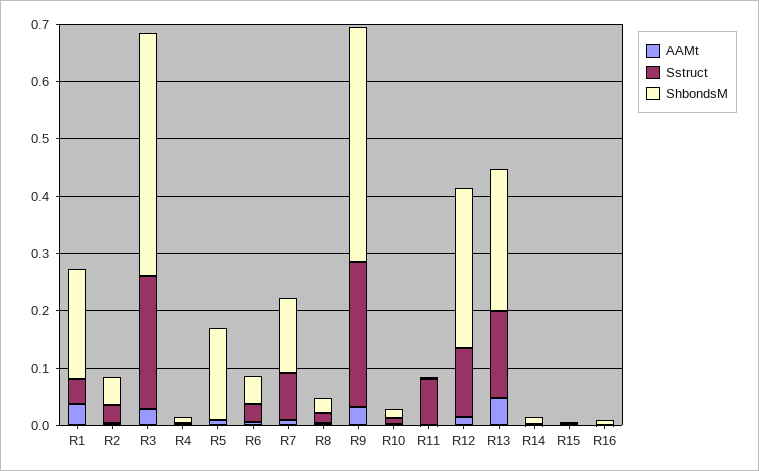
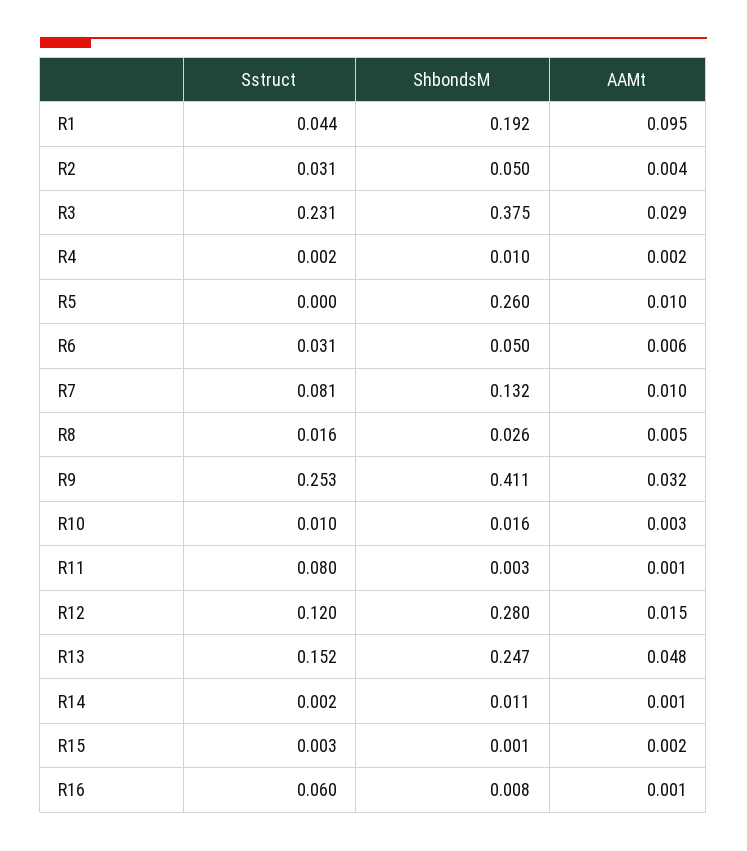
  {
    "AAMt": {
-     "R1": 0.04,
+     "R1": 0.095,
      "R2": 0.004,
      "R3": 0.029,
      "R4": 0.002,
      "R5": 0.01,
      "R6": 0.006,
      "R7": 0.01,
      "R8": 0.005,
      "R9": 0.032,
      "R10": 0.003,
      "R11": 0.001,
      "R12": 0.015,
      "R13": 0.048,
      "R14": 0.001,
      "R15": 0.002,
      "R16": 0.001
    },
    "Sstruct": {
      "R1": 0.044,
      "R2": 0.031,
      "R3": 0.231,
      "R4": 0.002,
      "R5": 0,
      "R6": 0.031,
      "R7": 0.081,
      "R8": 0.016,
      "R9": 0.253,
      "R10": 0.01,
      "R11": 0.08,
      "R12": 0.12,
      "R13": 0.152,
      "R14": 0.002,
      "R15": 0.003,
-     "R16": 0
+     "R16": 0.06
    },
    "ShbondsM": {
      "R1": 0.192,
      "R2": 0.05,
-     "R3": 0.42,
+     "R3": 0.375,
      "R4": 0.01,
-     "R5": 0.16,
+     "R5": 0.26,
      "R6": 0.05,
      "R7": 0.132,
      "R8": 0.026,
      "R9": 0.411,
      "R10": 0.016,
      "R11": 0.003,
      "R12": 0.28,
      "R13": 0.247,
      "R14": 0.011,
      "R15": 0.001,
      "R16": 0.008
    }
  }

